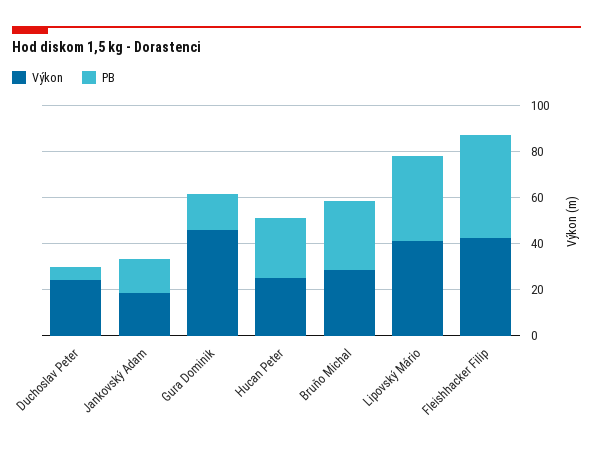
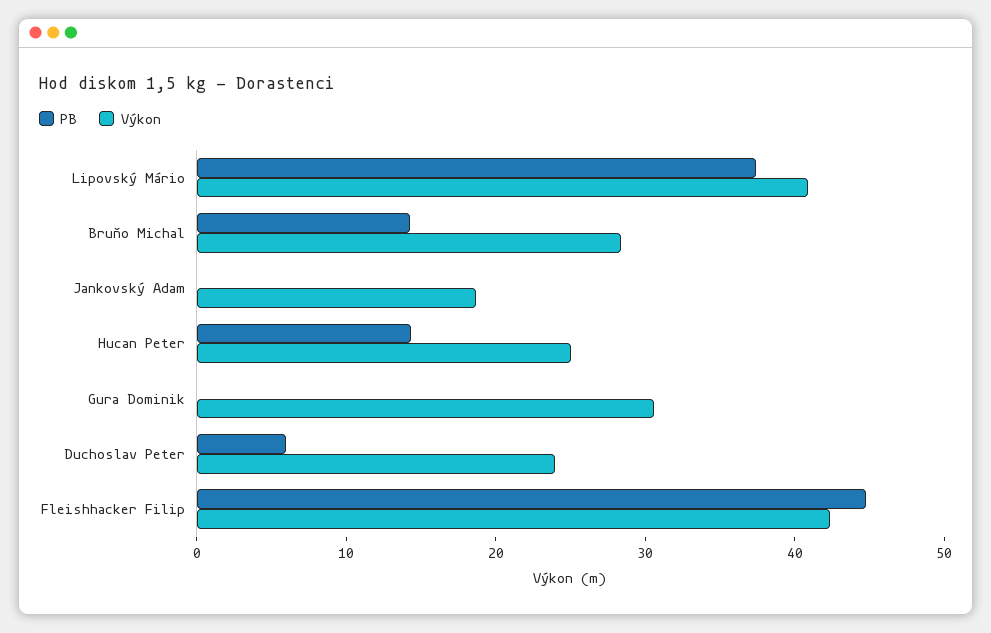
  {
    "Výkon": {
      "Duchoslav Peter": 24,
      "Jankovský Adam": 18,
-     "Gura Dominik": 45,
+     "Gura Dominik": 30,
      "Hucan Peter": 26,
      "Bruňo Michal": 28,
      "Lipovský Mário": 40,
      "Fleishhacker Filip": 42
    },
    "PB": {
      "Duchoslav Peter": 6,
-     "Jankovský Adam": 15,
+     "Jankovský Adam": 0,
-     "Gura Dominik": 15,
+     "Gura Dominik": 0,
-     "Hucan Peter": 25,
+     "Hucan Peter": 14,
-     "Bruňo Michal": 30,
+     "Bruňo Michal": 14,
      "Lipovský Mário": 38,
      "Fleishhacker Filip": 44
    }
  }

